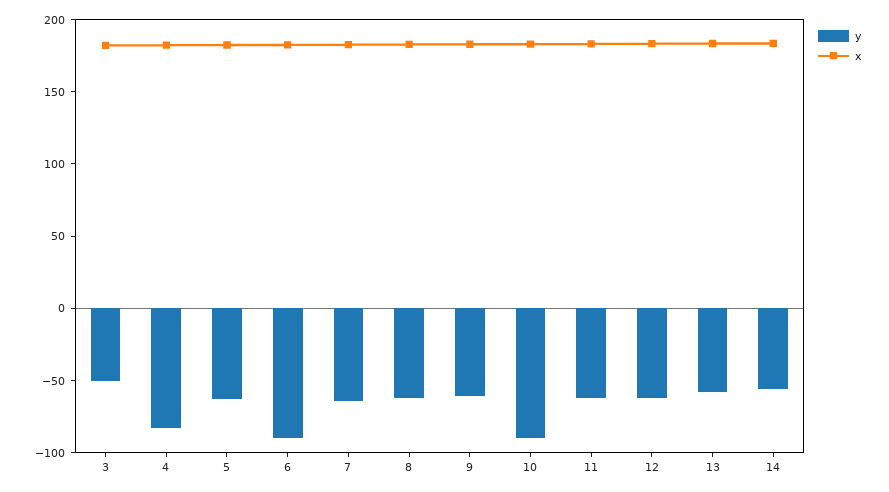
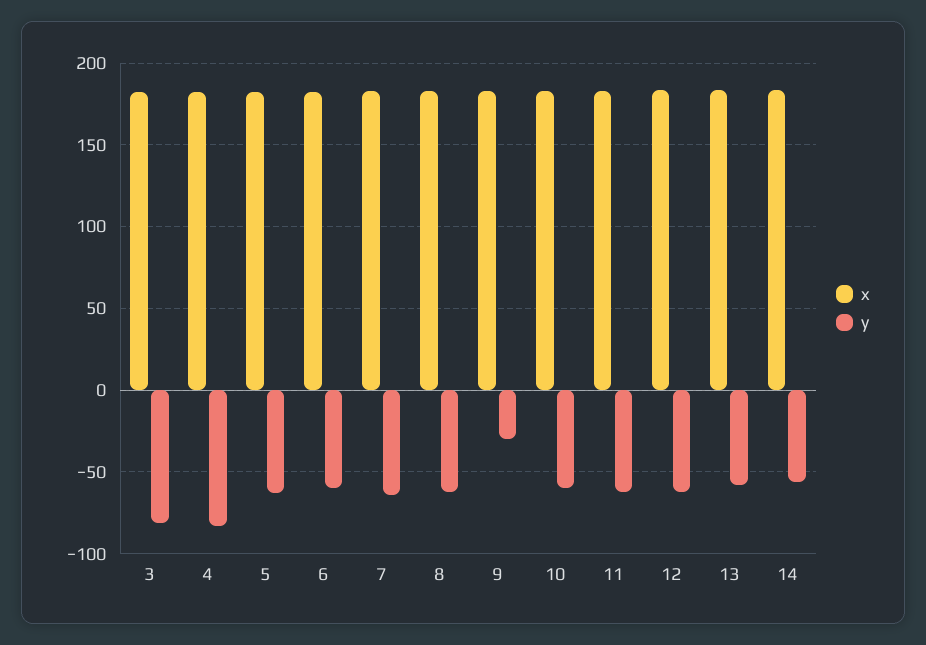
  {
    "y": {
-     "3": -50,
+     "3": -80,
      "4": -85,
      "5": -65,
-     "6": -90,
+     "6": -60,
      "7": -65,
      "8": -60,
-     "9": -60,
+     "9": -30,
-     "10": -90,
+     "10": -60,
      "11": -60,
      "12": -60,
      "13": -60,
      "14": -55
    },
    "x": {
      "3": 180,
      "4": 180,
      "5": 180,
      "6": 185,
      "7": 185,
      "8": 185,
      "9": 185,
      "10": 185,
      "11": 185,
      "12": 185,
      "13": 185,
      "14": 185
    }
  }

